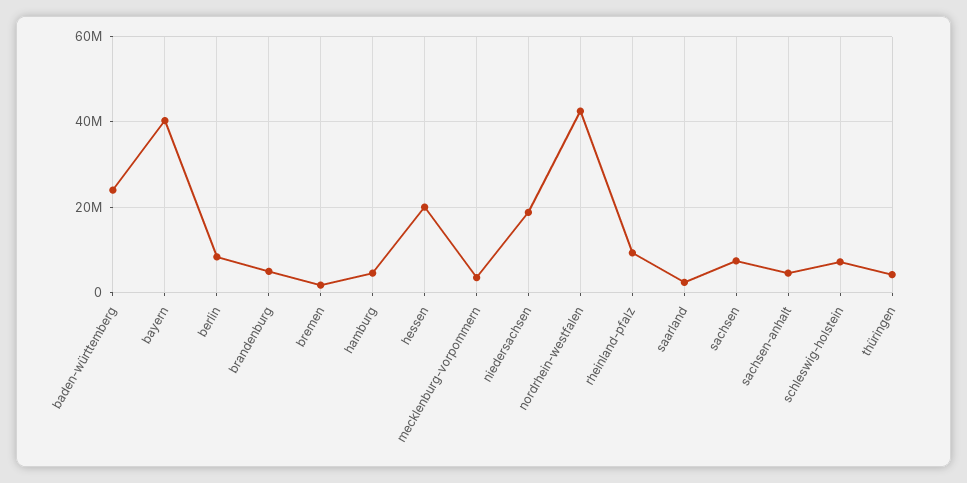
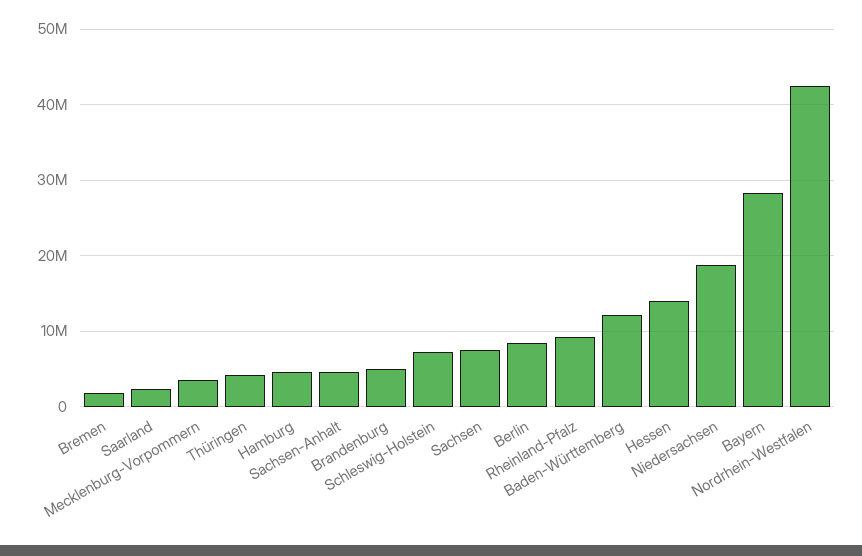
  {
-   "baden-württemberg": 24000000,
+   "baden-württemberg": 12000000,
-   "bayern": 40000000,
+   "bayern": 28000000,
    "berlin": 8000000,
    "brandenburg": 5000000,
    "bremen": 2000000,
    "hamburg": 5000000,
-   "hessen": 20000000,
+   "hessen": 14000000,
    "mecklenburg-vorpommern": 3000000,
    "niedersachsen": 19000000,
    "nordrhein-westfalen": 43000000,
    "rheinland-pfalz": 9000000,
    "saarland": 2000000,
    "sachsen": 7000000,
    "sachsen-anhalt": 5000000,
    "schleswig-holstein": 7000000,
    "thüringen": 4000000
  }

